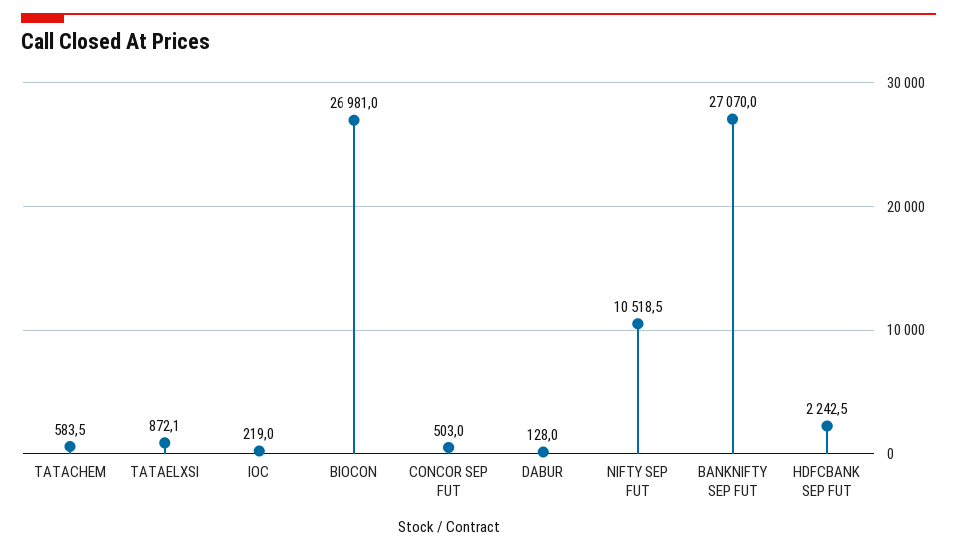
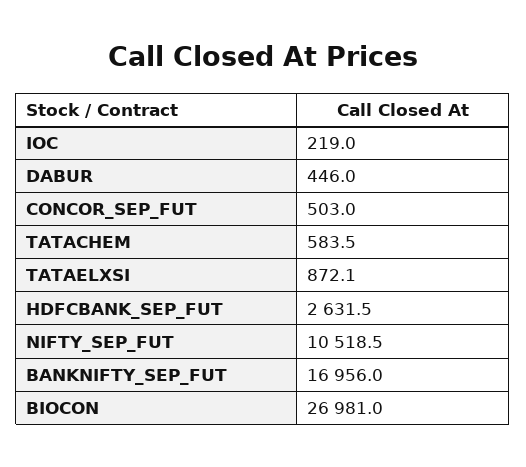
  {
    "TATACHEM": 583.5,
    "TATAELXSI": 872.1,
    "IOC": 219,
    "BIOCON": 26981,
    "CONCOR SEP FUT": 503,
-   "DABUR": 128,
+   "DABUR": 446,
    "NIFTY SEP FUT": 10518.5,
-   "BANKNIFTY SEP FUT": 27070,
+   "BANKNIFTY SEP FUT": 16956,
-   "HDFCBANK SEP FUT": 2242.5
+   "HDFCBANK SEP FUT": 2631.5
  }

